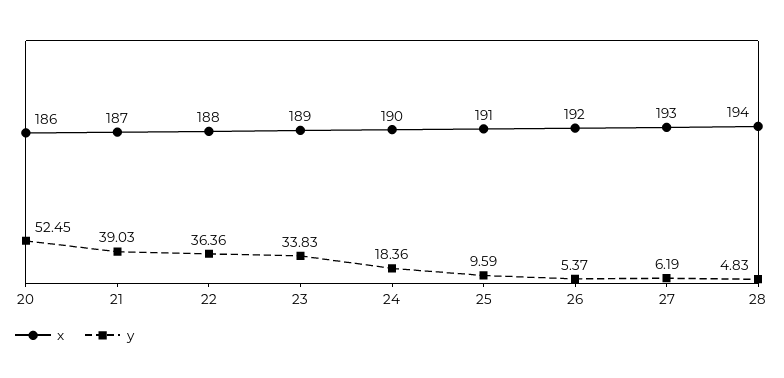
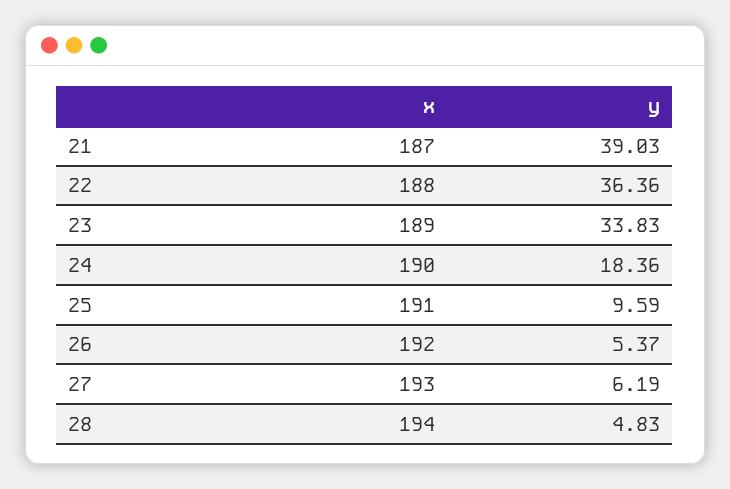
  {
    "x": {
-     "20": 186,
      "21": 187,
      "22": 188,
      "23": 189,
      "24": 190,
      "25": 191,
      "26": 192,
      "27": 193,
      "28": 194
    },
    "y": {
-     "20": 52.45,
      "21": 39.03,
      "22": 36.36,
      "23": 33.83,
      "24": 18.36,
      "25": 9.59,
      "26": 5.37,
      "27": 6.19,
      "28": 4.83
    }
  }

